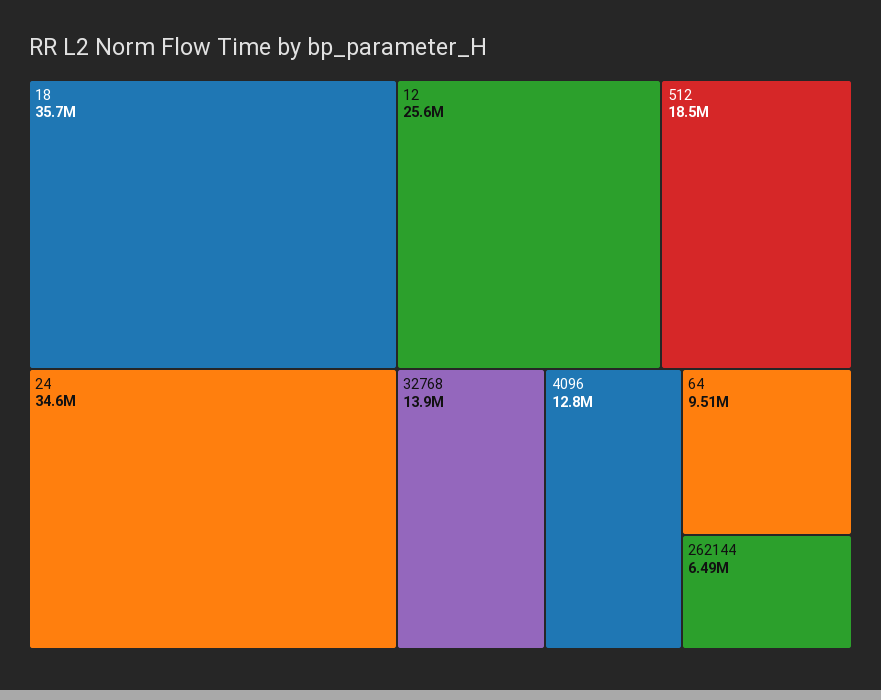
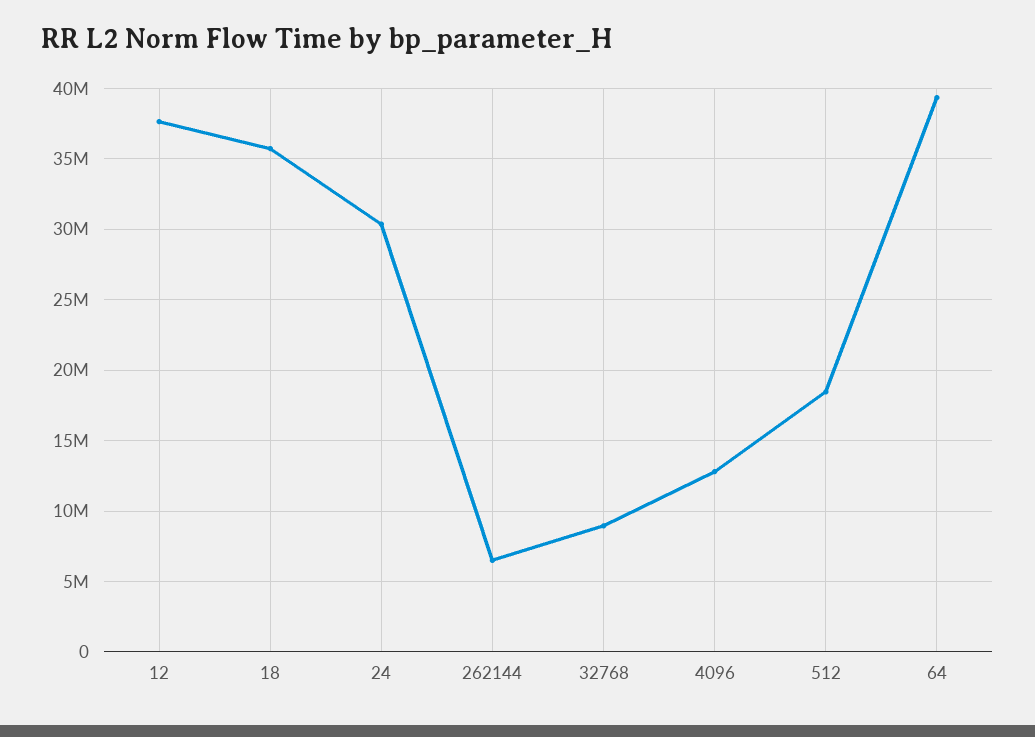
  {
    "18": 35700000,
-   "24": 34600000,
+   "24": 30500000,
-   "12": 25600000,
+   "12": 37500000,
    "512": 18500000,
-   "32768": 13900000,
+   "32768": 9000000,
    "4096": 12800000,
-   "64": 9510000,
+   "64": 39500000,
    "262144": 6490000
  }

